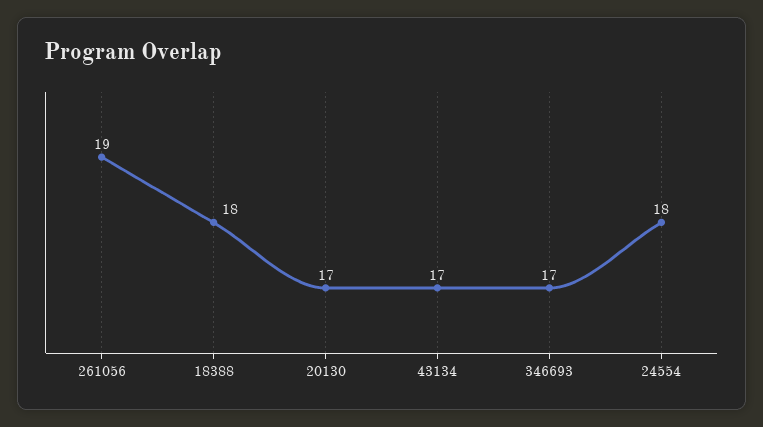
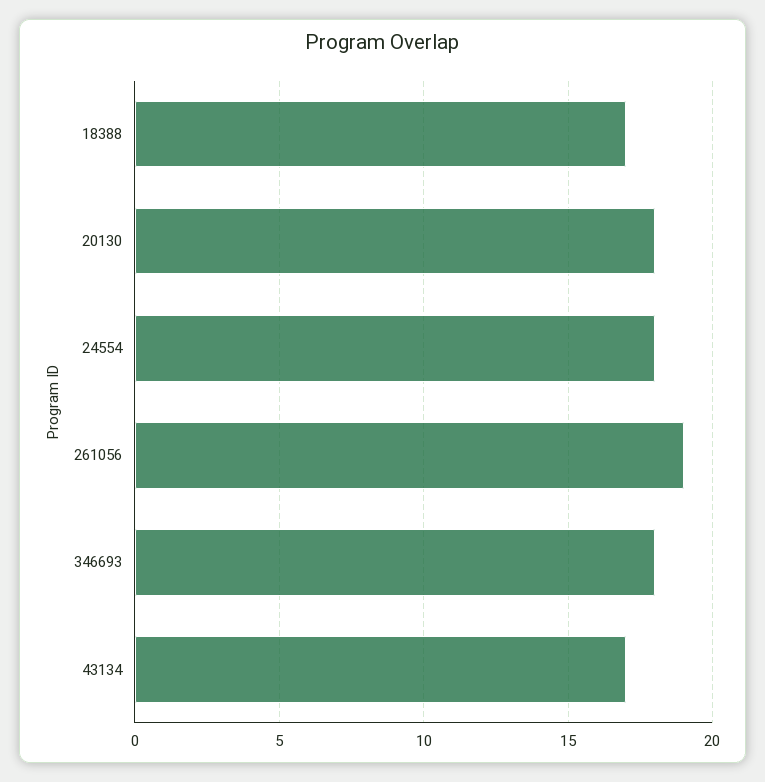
  {
    "261056": 19,
-   "18388": 18,
+   "18388": 17,
-   "20130": 17,
+   "20130": 18,
    "43134": 17,
-   "346693": 17,
+   "346693": 18,
    "24554": 18
  }

